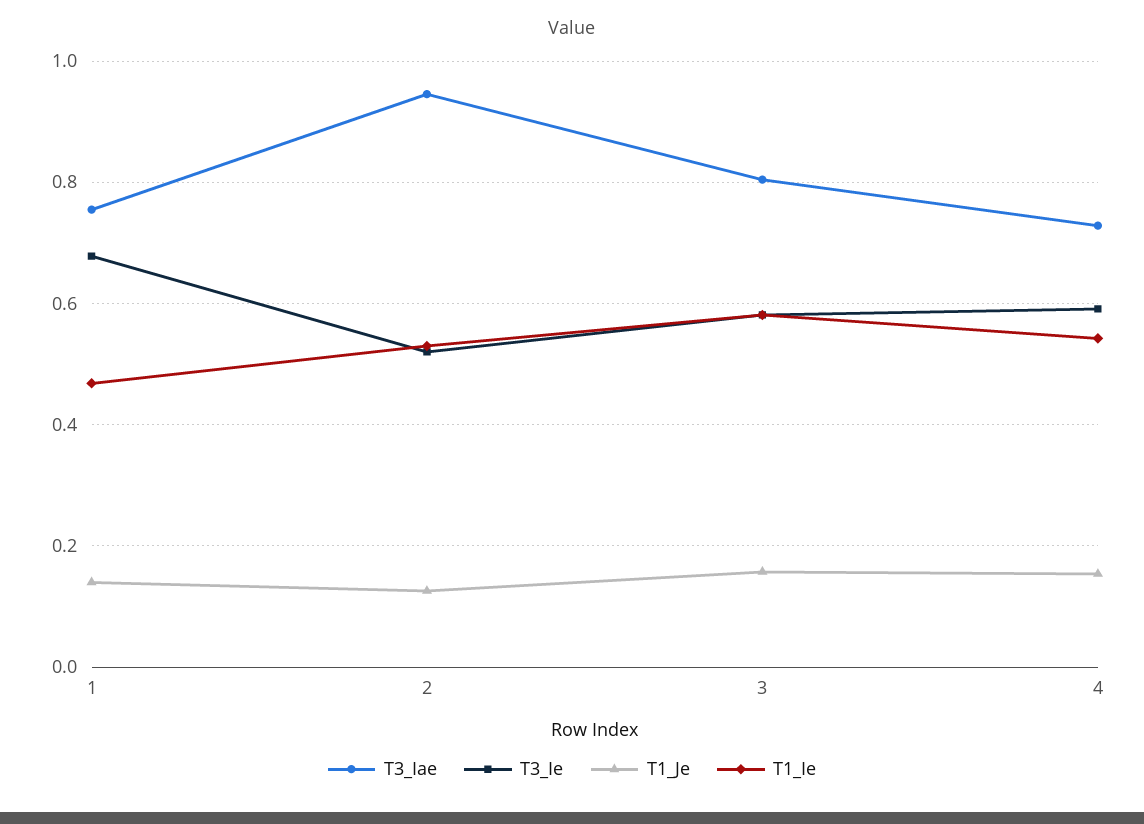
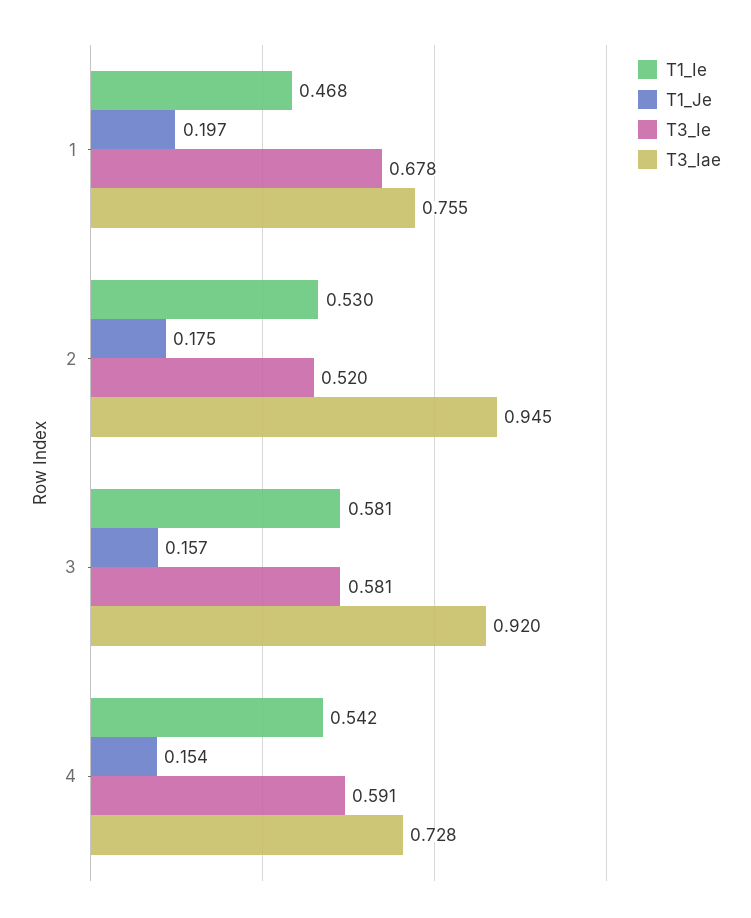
  {
    "T3_Iae": {
      "1": 0.755,
      "2": 0.945,
-     "3": 0.8,
+     "3": 0.92,
      "4": 0.728
    },
    "T3_Ie": {
      "1": 0.678,
      "2": 0.52,
      "3": 0.581,
      "4": 0.591
    },
    "T1_Je": {
-     "1": 0.14,
+     "1": 0.197,
-     "2": 0.12,
+     "2": 0.175,
      "3": 0.157,
      "4": 0.154
    },
    "T1_Ie": {
      "1": 0.468,
      "2": 0.53,
      "3": 0.581,
      "4": 0.542
    }
  }

